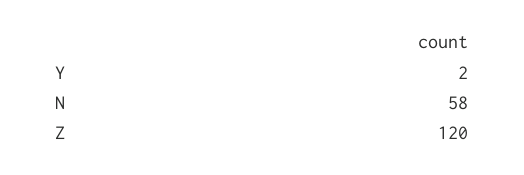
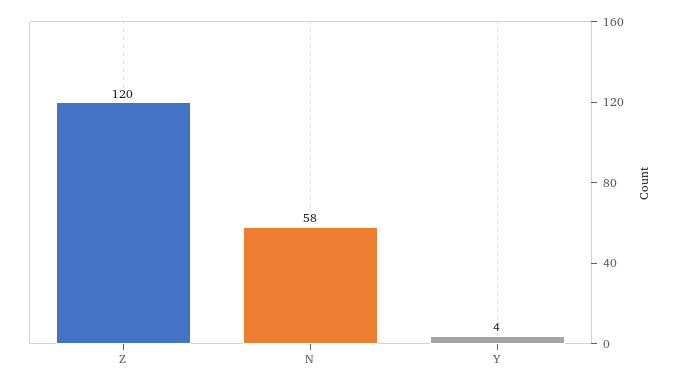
  {
-   "Y": 2,
+   "Y": 4,
    "N": 58,
    "Z": 120
  }

